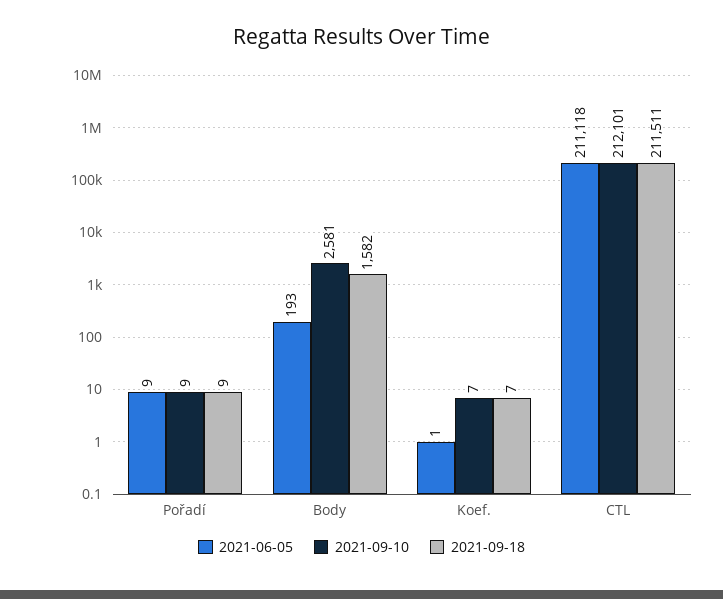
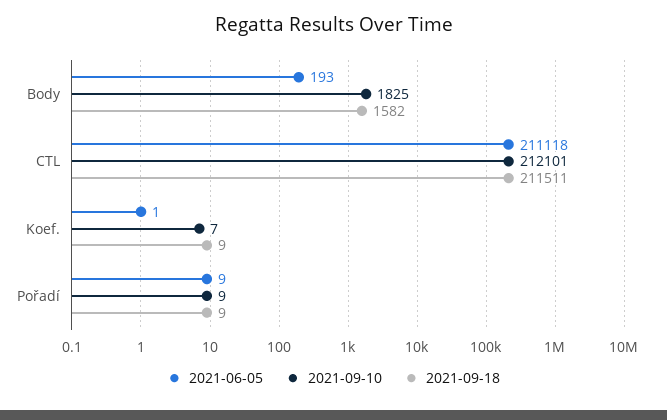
  {
    "2021-06-05": {
      "Pořadí": 9,
      "Body": 193,
      "Koef.": 1,
      "CTL": 211118
    },
    "2021-09-10": {
      "Pořadí": 9,
-     "Body": 2581,
+     "Body": 1825,
      "Koef.": 7,
      "CTL": 212101
    },
    "2021-09-18": {
      "Pořadí": 9,
      "Body": 1582,
-     "Koef.": 7,
+     "Koef.": 9,
      "CTL": 211511
    }
  }

